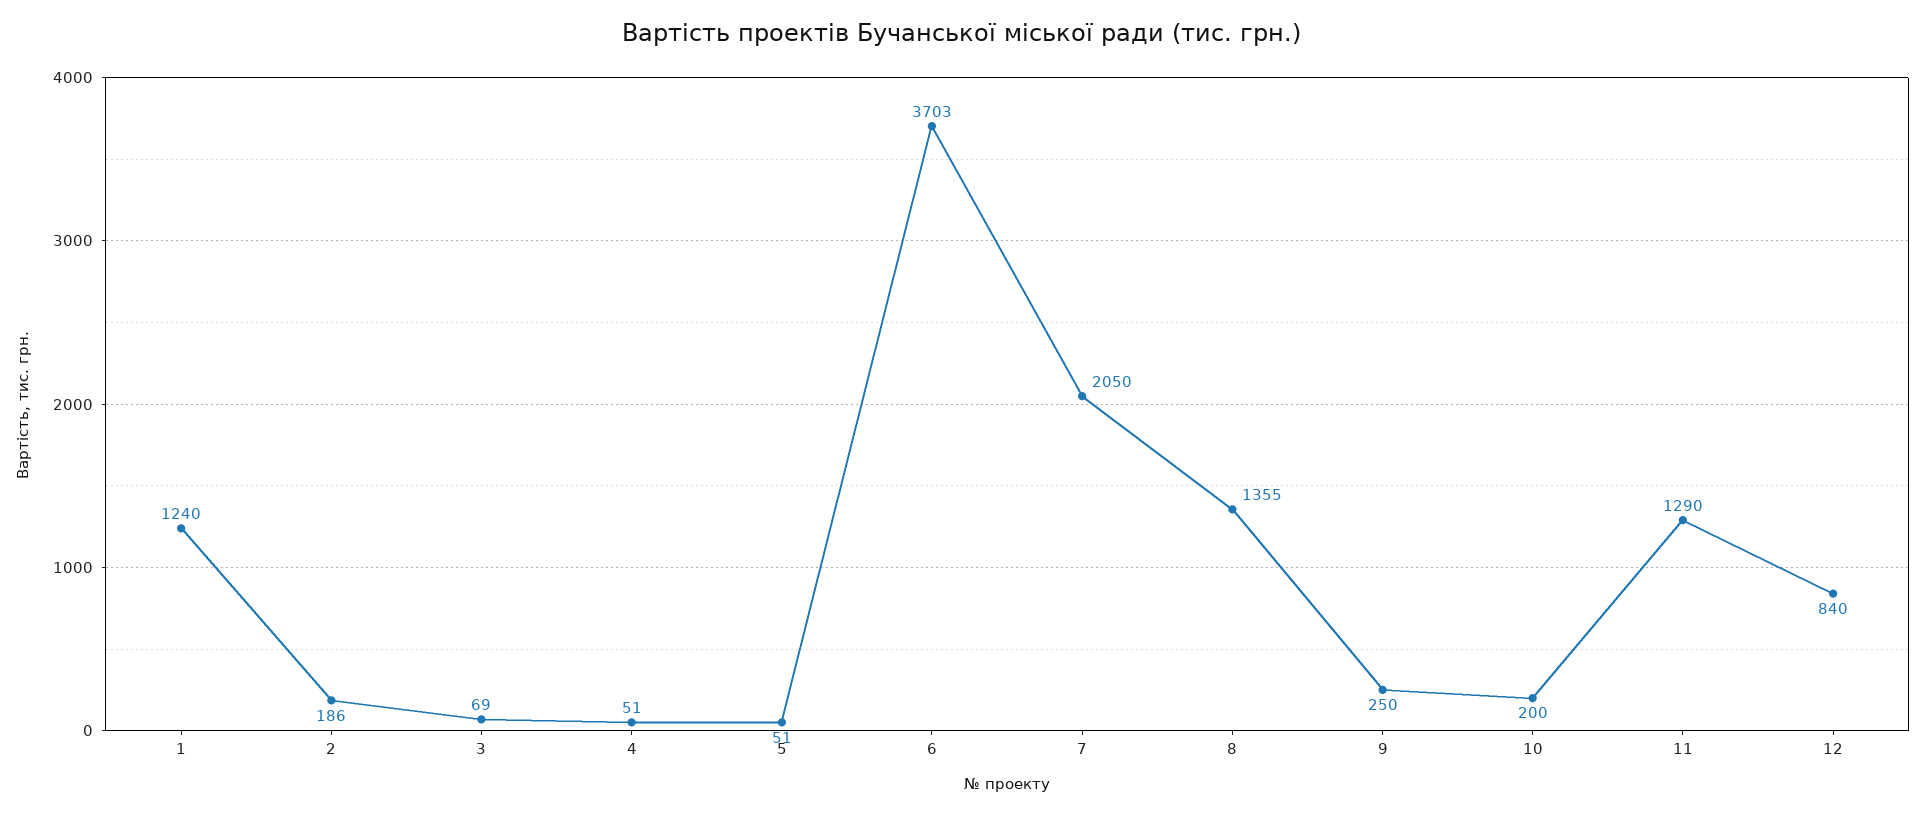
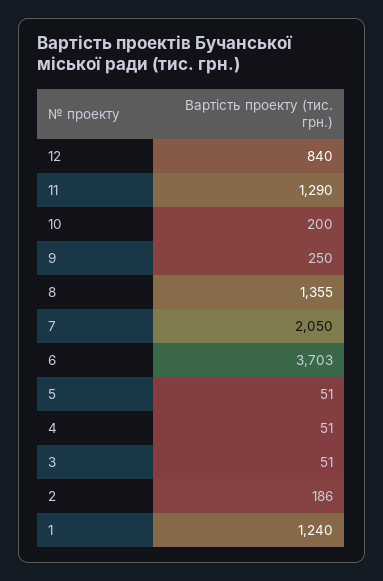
  {
    "1": 1240,
    "2": 186,
-   "3": 69,
+   "3": 51,
    "4": 51,
    "5": 51,
    "6": 3703,
    "7": 2050,
    "8": 1355,
    "9": 250,
    "10": 200,
    "11": 1290,
    "12": 840
  }

